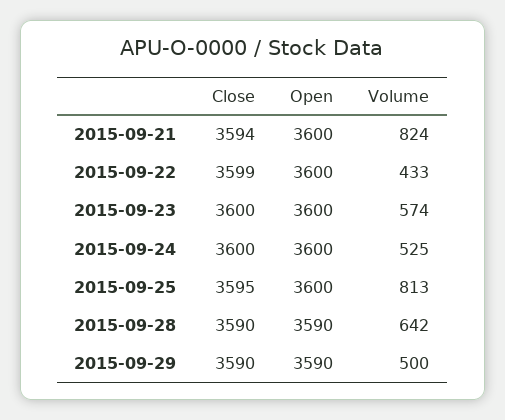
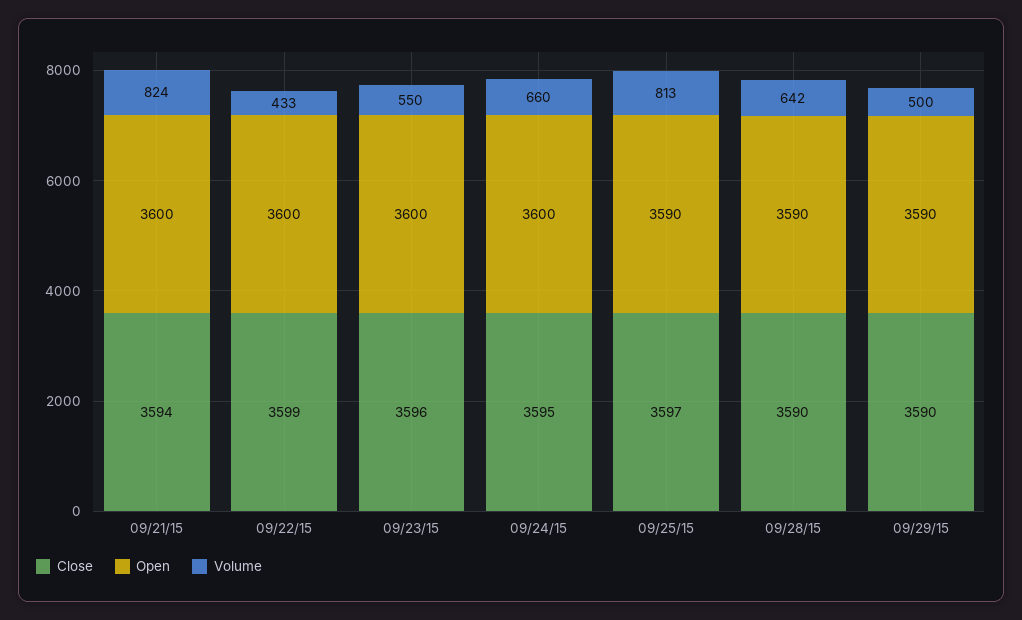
  {
    "Close": {
      "2015-09-21": 3594,
      "2015-09-22": 3599,
-     "2015-09-23": 3600,
+     "2015-09-23": 3596,
-     "2015-09-24": 3600,
+     "2015-09-24": 3595,
-     "2015-09-25": 3595,
+     "2015-09-25": 3597,
      "2015-09-28": 3590,
      "2015-09-29": 3590
    },
    "Open": {
      "2015-09-21": 3600,
      "2015-09-22": 3600,
      "2015-09-23": 3600,
      "2015-09-24": 3600,
-     "2015-09-25": 3600,
+     "2015-09-25": 3590,
      "2015-09-28": 3590,
      "2015-09-29": 3590
    },
    "Volume": {
      "2015-09-21": 824,
      "2015-09-22": 433,
-     "2015-09-23": 574,
+     "2015-09-23": 550,
-     "2015-09-24": 525,
+     "2015-09-24": 660,
      "2015-09-25": 813,
      "2015-09-28": 642,
      "2015-09-29": 500
    }
  }

